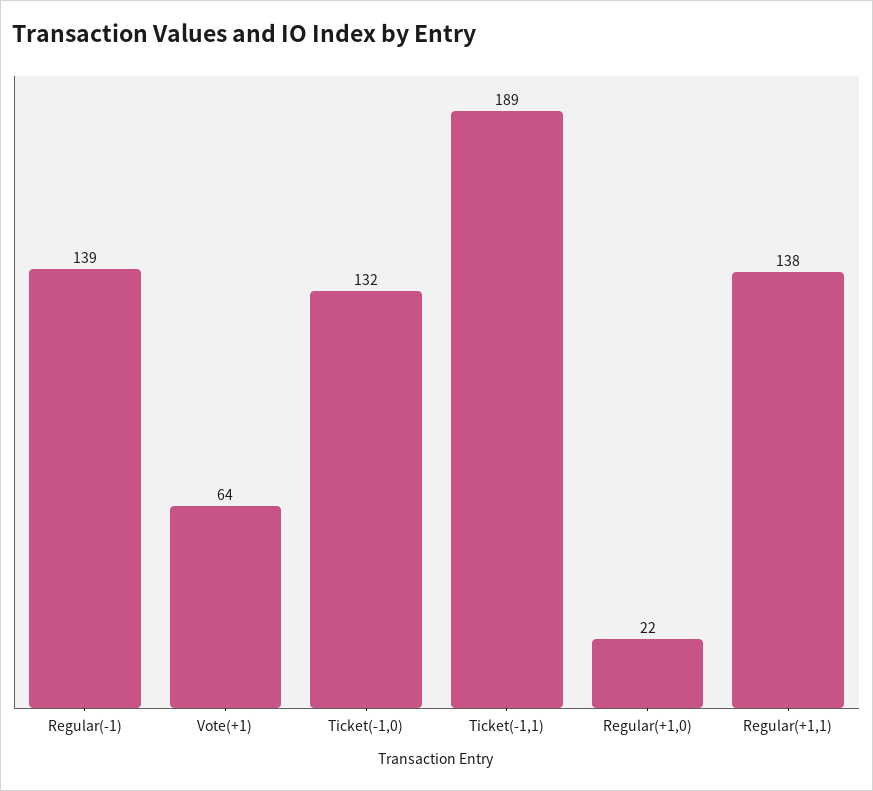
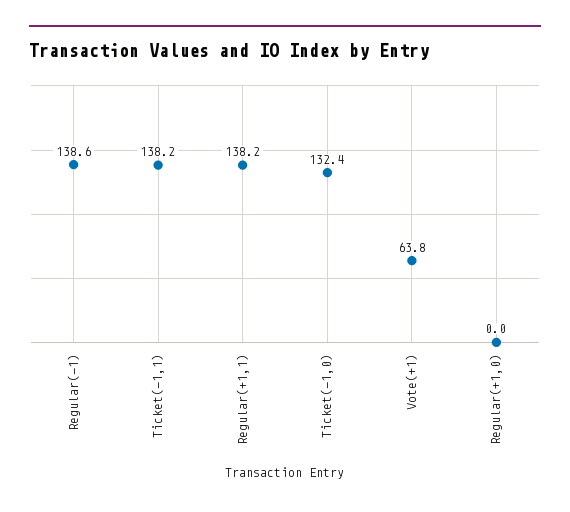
  {
    "Regular(-1)": 138.6,
    "Vote(+1)": 63.8,
    "Ticket(-1,0)": 132.4,
-   "Ticket(-1,1)": 189,
+   "Ticket(-1,1)": 138.2,
-   "Regular(+1,0)": 22,
+   "Regular(+1,0)": 0,
    "Regular(+1,1)": 138.2
  }

